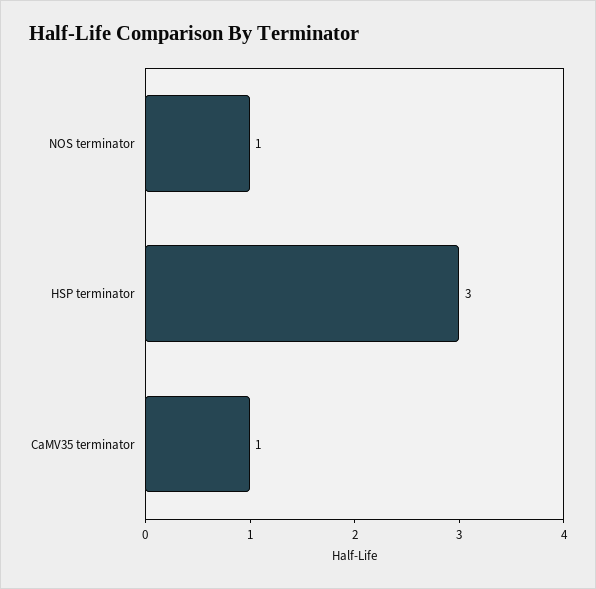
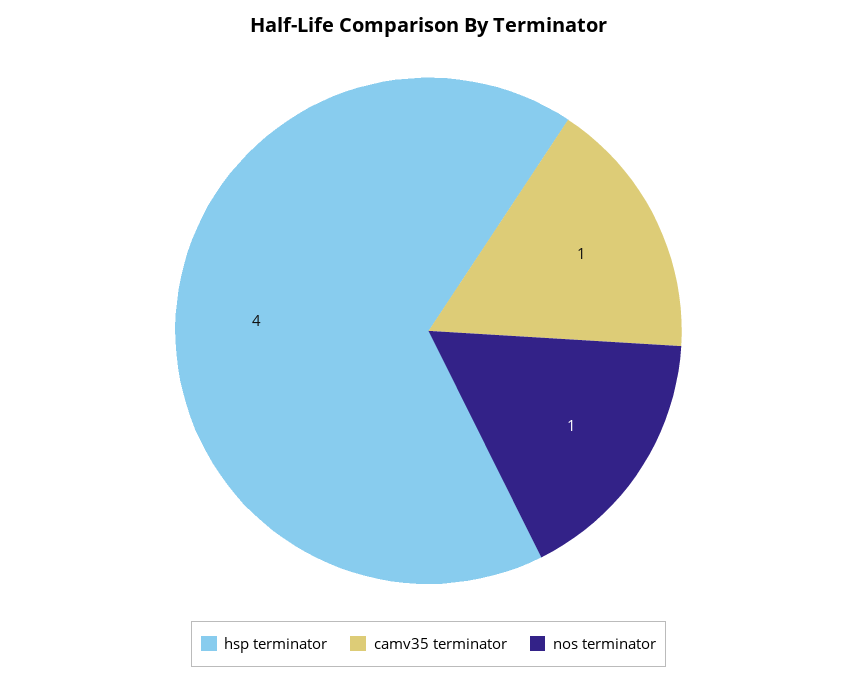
  {
    "NOS terminator": 1,
-   "HSP terminator": 3,
+   "HSP terminator": 4,
    "CaMV35 terminator": 1
  }

